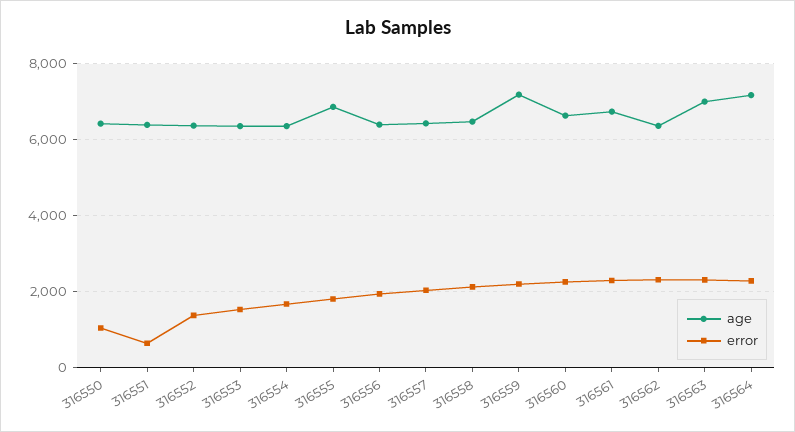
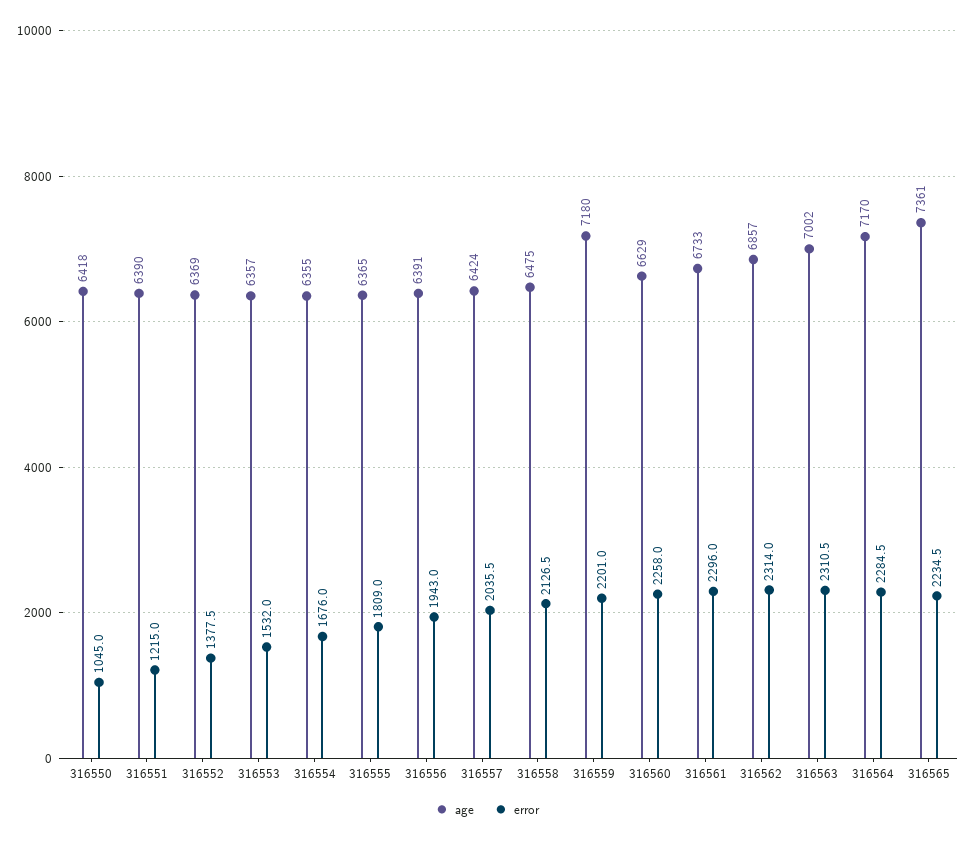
  {
    "age": {
      "316550": 6418,
      "316551": 6390,
      "316552": 6369,
      "316553": 6357,
      "316554": 6355,
-     "316555": 6800,
+     "316555": 6365,
      "316556": 6391,
      "316557": 6424,
      "316558": 6475,
      "316559": 7180,
      "316560": 6629,
      "316561": 6733,
-     "316562": 6400,
+     "316562": 6857,
      "316563": 7002,
-     "316564": 7170
+     "316564": 7170,
+     "316565": 7361
    },
    "error": {
      "316550": 1045,
-     "316551": 600,
+     "316551": 1215,
      "316552": 1377.5,
      "316553": 1532,
      "316554": 1676,
      "316555": 1809,
      "316556": 1943,
      "316557": 2035.5,
      "316558": 2126.5,
      "316559": 2201,
      "316560": 2258,
      "316561": 2296,
      "316562": 2314,
      "316563": 2310.5,
-     "316564": 2284.5
+     "316564": 2284.5,
+     "316565": 2234.5
    }
  }

